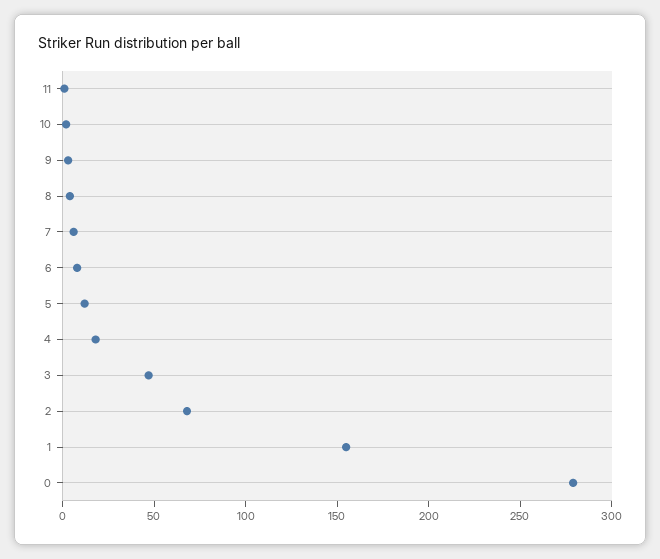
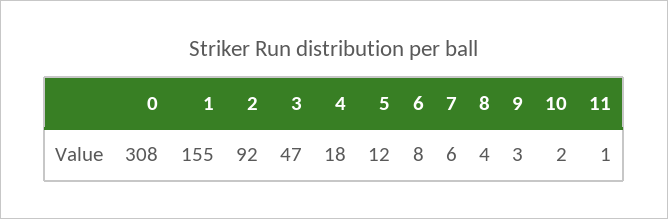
  {
    "11": 1,
    "10": 2,
    "9": 3,
    "8": 4,
    "7": 6,
    "6": 8,
    "5": 12,
    "4": 18,
    "3": 47,
-   "2": 70,
+   "2": 92,
    "1": 155,
-   "0": 280
+   "0": 308
  }

